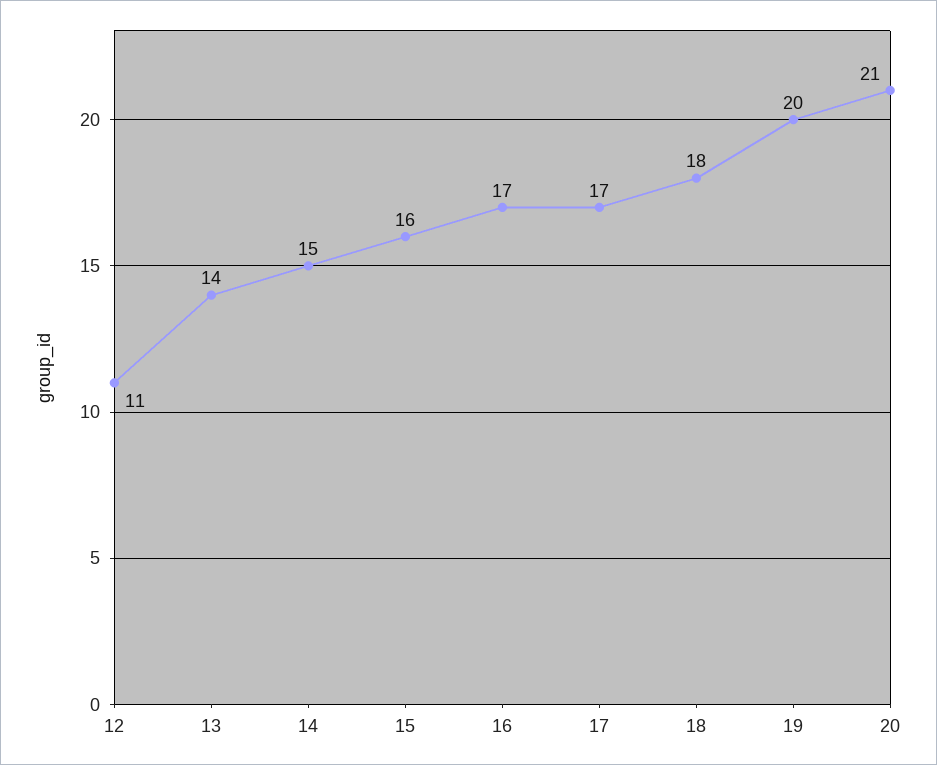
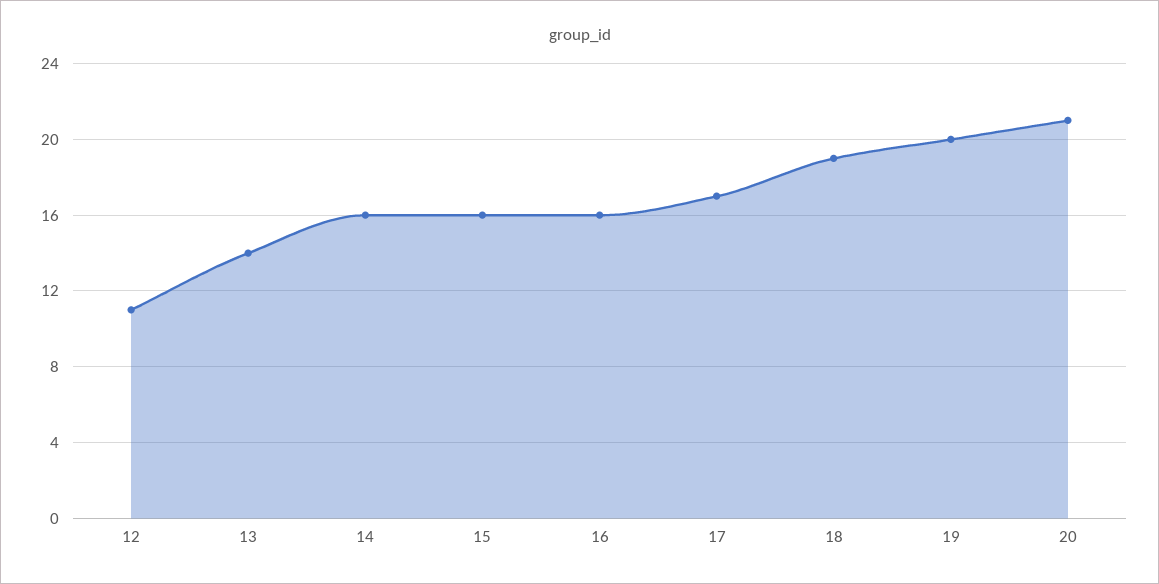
  {
    "12": 11,
    "13": 14,
-   "14": 15,
+   "14": 16,
    "15": 16,
-   "16": 17,
+   "16": 16,
    "17": 17,
-   "18": 18,
+   "18": 19,
    "19": 20,
    "20": 21
  }

